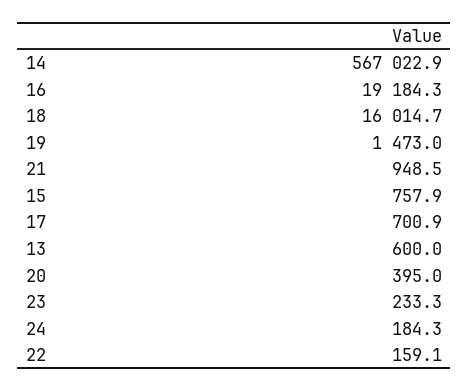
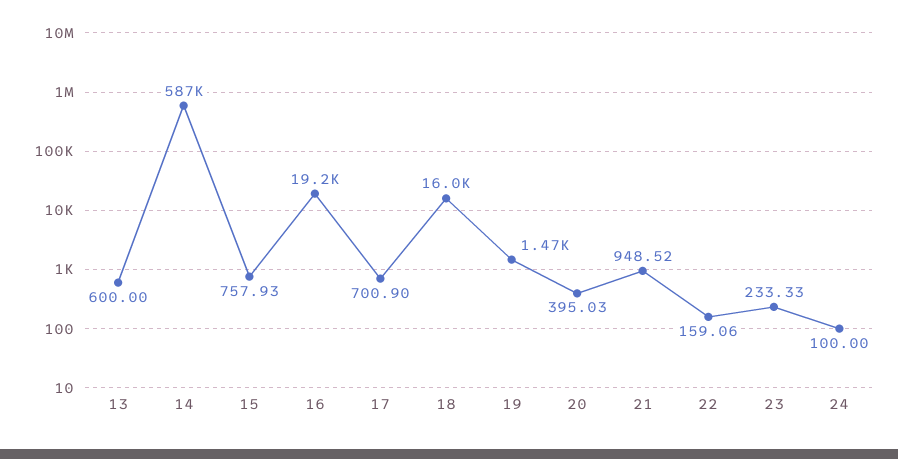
  {
-   "14": 567022.9,
+   "14": 587000,
    "16": 19184.3,
    "18": 16014.7,
    "19": 1473,
    "21": 948.52,
    "15": 757.93,
    "17": 700.9,
    "13": 600,
    "20": 395.03,
    "23": 233.33,
-   "24": 184.3,
+   "24": 100,
    "22": 159.06
  }

